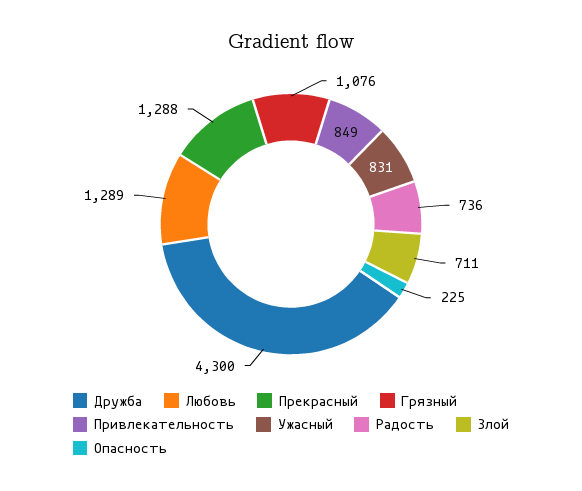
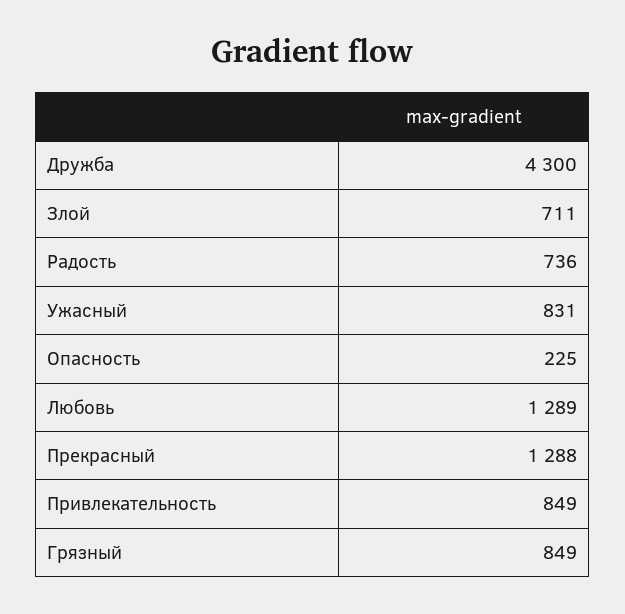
  {
    "Дружба": 4300,
    "Любовь": 1289,
    "Прекрасный": 1288,
-   "Грязный": 1076,
+   "Грязный": 849,
    "Привлекательность": 849,
    "Ужасный": 831,
    "Радость": 736,
    "Злой": 711,
    "Опасность": 225
  }

